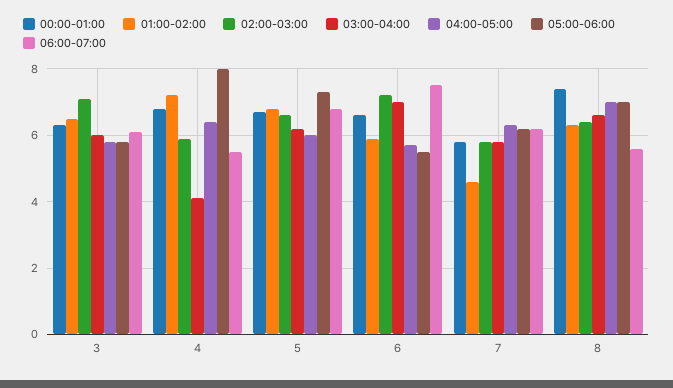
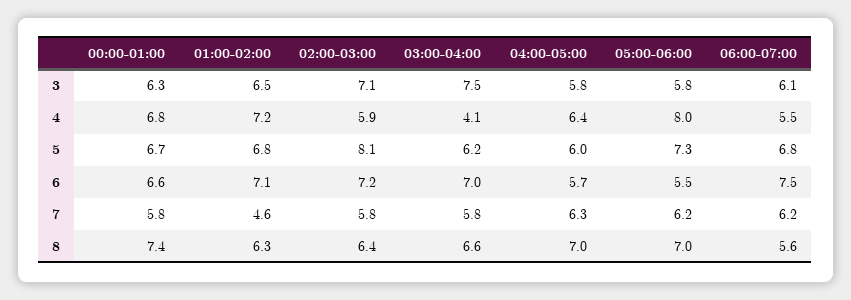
  {
    "00:00-01:00": {
      "3": 6.3,
      "4": 6.8,
      "5": 6.7,
      "6": 6.6,
      "7": 5.8,
      "8": 7.4
    },
    "01:00-02:00": {
      "3": 6.5,
      "4": 7.2,
      "5": 6.8,
-     "6": 6,
+     "6": 7.1,
      "7": 4.6,
      "8": 6.3
    },
    "02:00-03:00": {
      "3": 7.1,
      "4": 5.9,
-     "5": 6.5,
+     "5": 8.1,
      "6": 7.2,
      "7": 5.8,
      "8": 6.4
    },
    "03:00-04:00": {
-     "3": 6,
+     "3": 7.5,
      "4": 4.1,
      "5": 6.2,
      "6": 7,
      "7": 5.8,
      "8": 6.6
    },
    "04:00-05:00": {
      "3": 5.8,
      "4": 6.4,
      "5": 6,
      "6": 5.7,
      "7": 6.3,
      "8": 7
    },
    "05:00-06:00": {
      "3": 5.8,
      "4": 8,
      "5": 7.3,
      "6": 5.5,
      "7": 6.2,
      "8": 7
    },
    "06:00-07:00": {
      "3": 6.1,
      "4": 5.5,
      "5": 6.8,
      "6": 7.5,
      "7": 6.2,
      "8": 5.6
    }
  }

